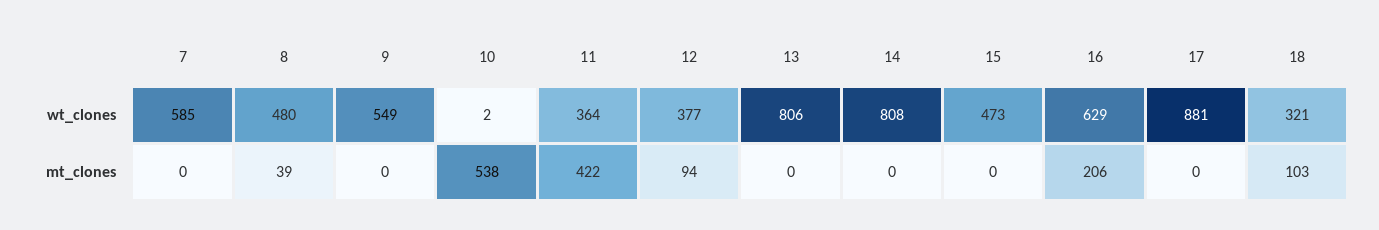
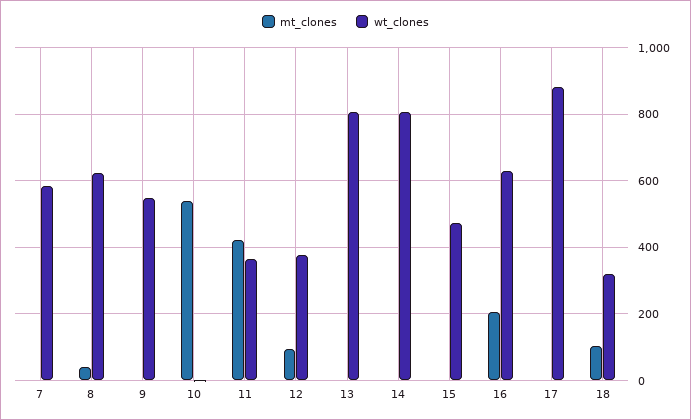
  {
    "wt_clones": {
      "7": 585,
-     "8": 480,
+     "8": 620,
      "9": 549,
      "10": 2,
      "11": 364,
      "12": 377,
      "13": 806,
      "14": 808,
      "15": 473,
      "16": 629,
      "17": 881,
      "18": 321
    },
    "mt_clones": {
      "7": 0,
      "8": 39,
      "9": 0,
      "10": 538,
      "11": 422,
      "12": 94,
      "13": 0,
      "14": 0,
      "15": 0,
      "16": 206,
      "17": 0,
      "18": 103
    }
  }

